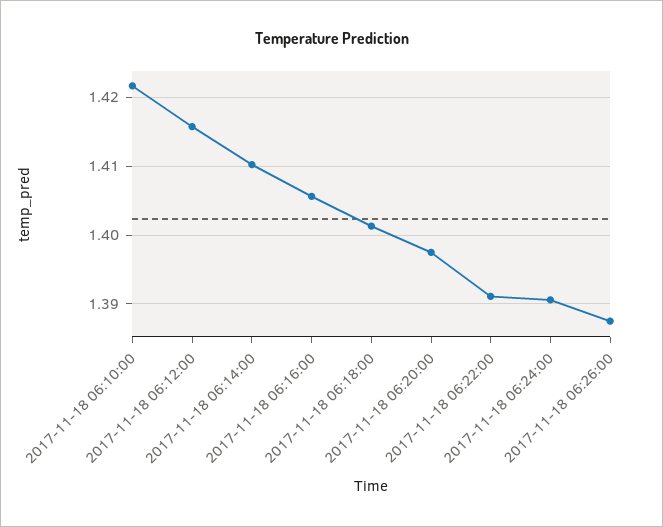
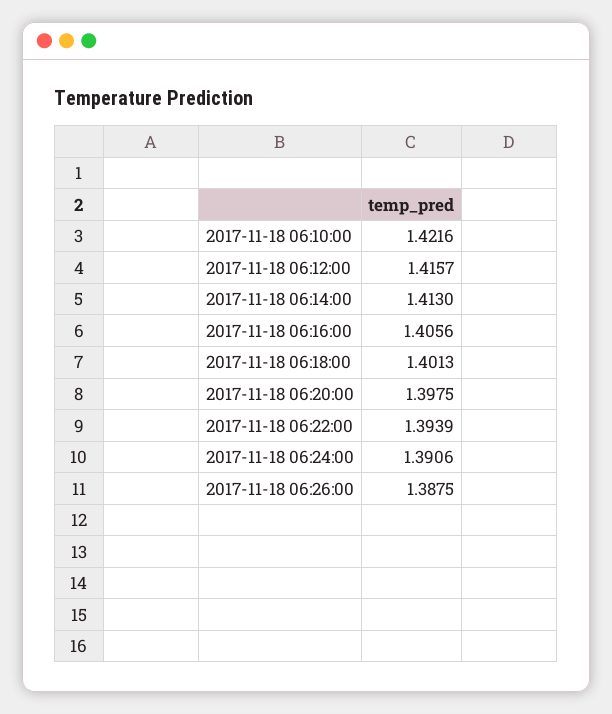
  {
    "2017-11-18 06:10:00": 1.4216,
    "2017-11-18 06:12:00": 1.4157,
-   "2017-11-18 06:14:00": 1.41,
+   "2017-11-18 06:14:00": 1.413,
    "2017-11-18 06:16:00": 1.4056,
    "2017-11-18 06:18:00": 1.4013,
    "2017-11-18 06:20:00": 1.3975,
-   "2017-11-18 06:22:00": 1.391,
+   "2017-11-18 06:22:00": 1.3939,
    "2017-11-18 06:24:00": 1.3906,
    "2017-11-18 06:26:00": 1.3875
  }

